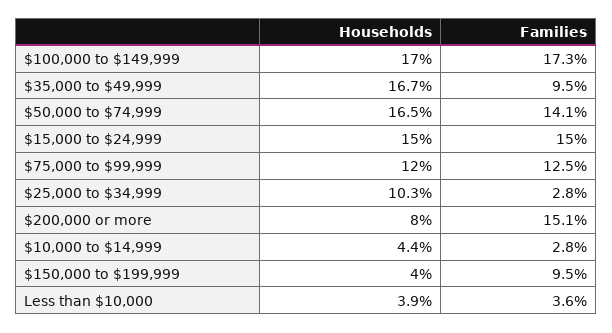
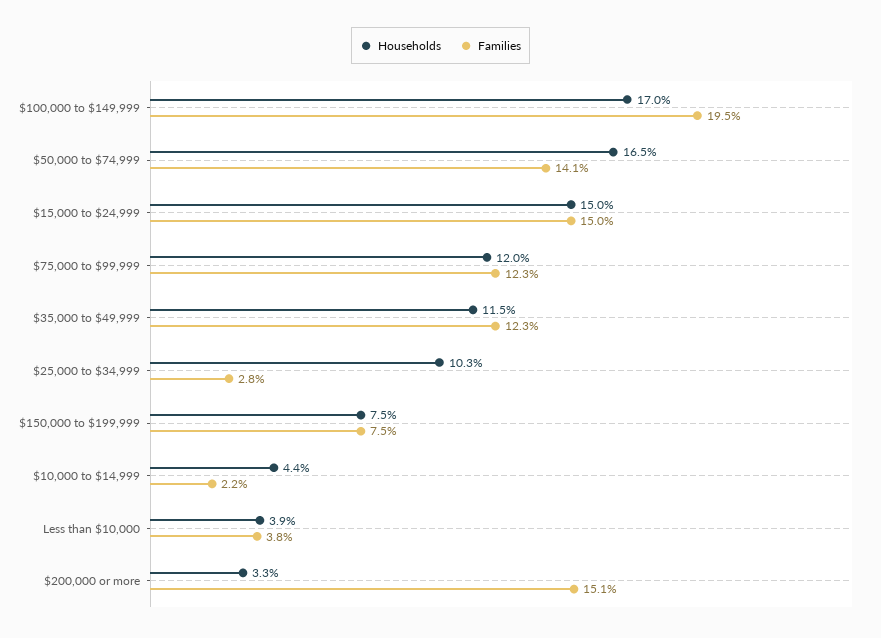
  {
    "Households": {
      "$100,000 to $149,999": 17,
-     "$35,000 to $49,999": 16.7,
+     "$35,000 to $49,999": 11.5,
      "$50,000 to $74,999": 16.5,
      "$15,000 to $24,999": 15,
      "$75,000 to $99,999": 12,
      "$25,000 to $34,999": 10.3,
-     "$200,000 or more": 8,
+     "$200,000 or more": 3.3,
      "$10,000 to $14,999": 4.4,
-     "$150,000 to $199,999": 4,
+     "$150,000 to $199,999": 7.5,
      "Less than $10,000": 3.9
    },
    "Families": {
-     "$100,000 to $149,999": 17.3,
+     "$100,000 to $149,999": 19.5,
-     "$35,000 to $49,999": 9.5,
+     "$35,000 to $49,999": 12.3,
      "$50,000 to $74,999": 14.1,
      "$15,000 to $24,999": 15,
-     "$75,000 to $99,999": 12.5,
+     "$75,000 to $99,999": 12.3,
      "$25,000 to $34,999": 2.8,
      "$200,000 or more": 15.1,
-     "$10,000 to $14,999": 2.8,
+     "$10,000 to $14,999": 2.2,
-     "$150,000 to $199,999": 9.5,
+     "$150,000 to $199,999": 7.5,
-     "Less than $10,000": 3.6
+     "Less than $10,000": 3.8
    }
  }

